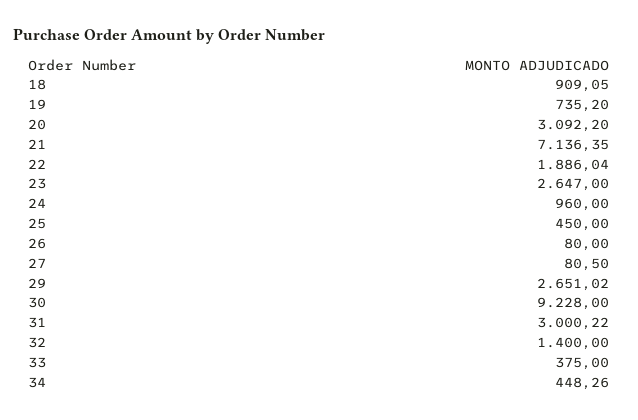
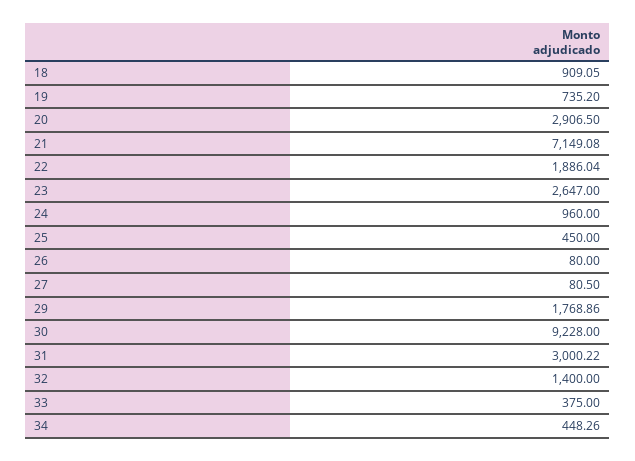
  {
    "18": 909.05,
    "19": 735.2,
-   "20": 3092.2,
+   "20": 2906.5,
-   "21": 7136.35,
+   "21": 7149.08,
    "22": 1886.04,
    "23": 2647,
    "24": 960,
    "25": 450,
    "26": 80,
    "27": 80.5,
-   "29": 2651.02,
+   "29": 1768.86,
    "30": 9228,
    "31": 3000.22,
    "32": 1400,
    "33": 375,
    "34": 448.26
  }

